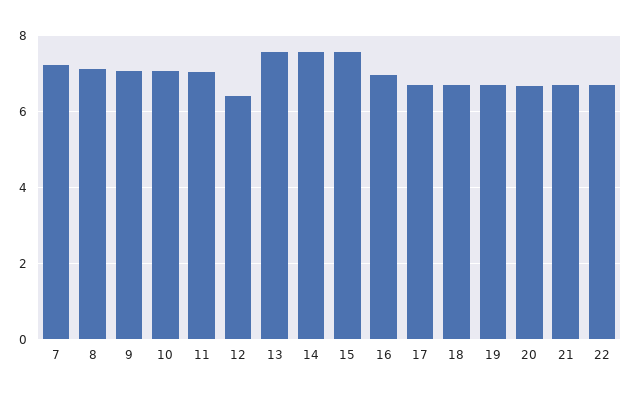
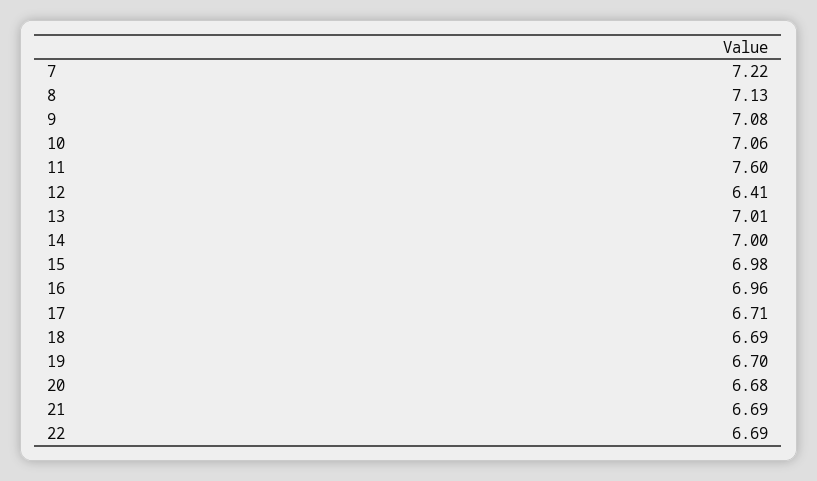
  {
    "7": 7.22,
    "8": 7.13,
    "9": 7.08,
    "10": 7.06,
-   "11": 7,
+   "11": 7.6,
    "12": 6.41,
-   "13": 7.6,
+   "13": 7.01,
-   "14": 7.6,
+   "14": 7,
-   "15": 7.6,
+   "15": 6.98,
    "16": 6.96,
    "17": 6.71,
    "18": 6.69,
    "19": 6.7,
    "20": 6.68,
    "21": 6.69,
    "22": 6.69
  }

